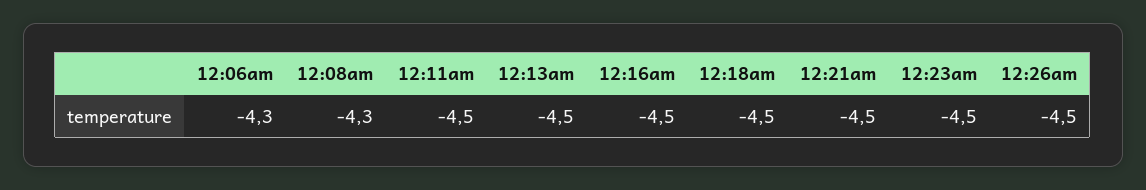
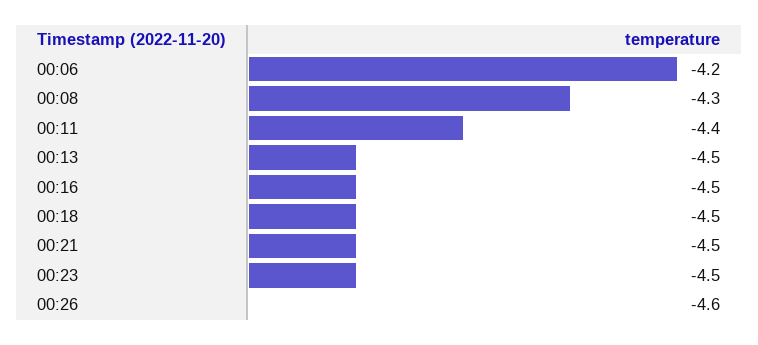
  {
-   "12:06am": -4.3,
+   "12:06am": -4.2,
    "12:08am": -4.3,
-   "12:11am": -4.5,
+   "12:11am": -4.4,
    "12:13am": -4.5,
    "12:16am": -4.5,
    "12:18am": -4.5,
    "12:21am": -4.5,
    "12:23am": -4.5,
-   "12:26am": -4.5
+   "12:26am": -4.6
  }

